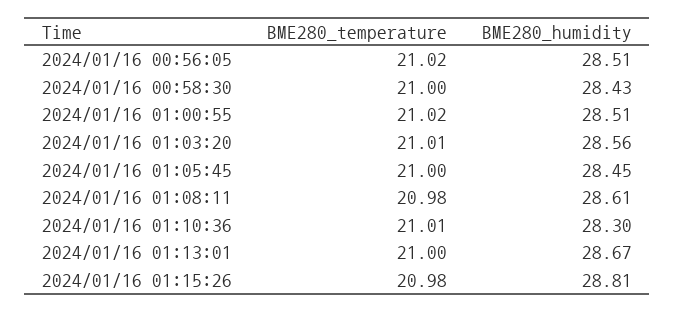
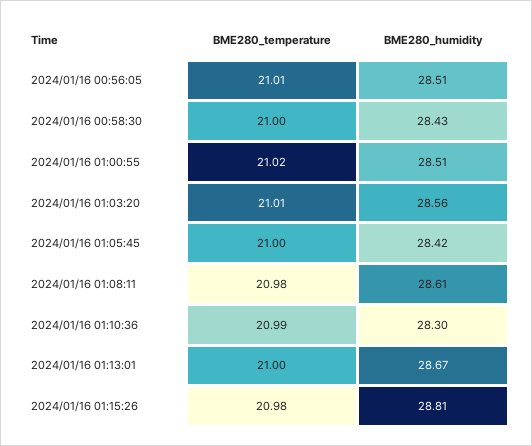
  {
    "BME280_temperature": {
-     "2024/01/16 00:56:05": 21.02,
+     "2024/01/16 00:56:05": 21.01,
      "2024/01/16 00:58:30": 21,
      "2024/01/16 01:00:55": 21.02,
      "2024/01/16 01:03:20": 21.01,
      "2024/01/16 01:05:45": 21,
      "2024/01/16 01:08:11": 20.98,
-     "2024/01/16 01:10:36": 21.01,
+     "2024/01/16 01:10:36": 20.99,
      "2024/01/16 01:13:01": 21,
      "2024/01/16 01:15:26": 20.98
    },
    "BME280_humidity": {
      "2024/01/16 00:56:05": 28.51,
      "2024/01/16 00:58:30": 28.43,
      "2024/01/16 01:00:55": 28.51,
      "2024/01/16 01:03:20": 28.56,
-     "2024/01/16 01:05:45": 28.45,
+     "2024/01/16 01:05:45": 28.42,
      "2024/01/16 01:08:11": 28.61,
      "2024/01/16 01:10:36": 28.3,
      "2024/01/16 01:13:01": 28.67,
      "2024/01/16 01:15:26": 28.81
    }
  }

